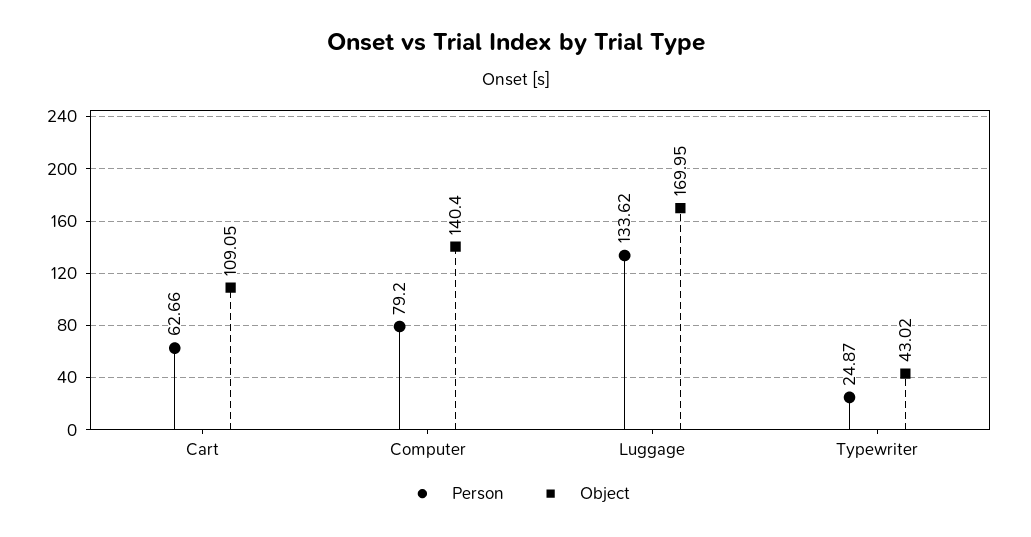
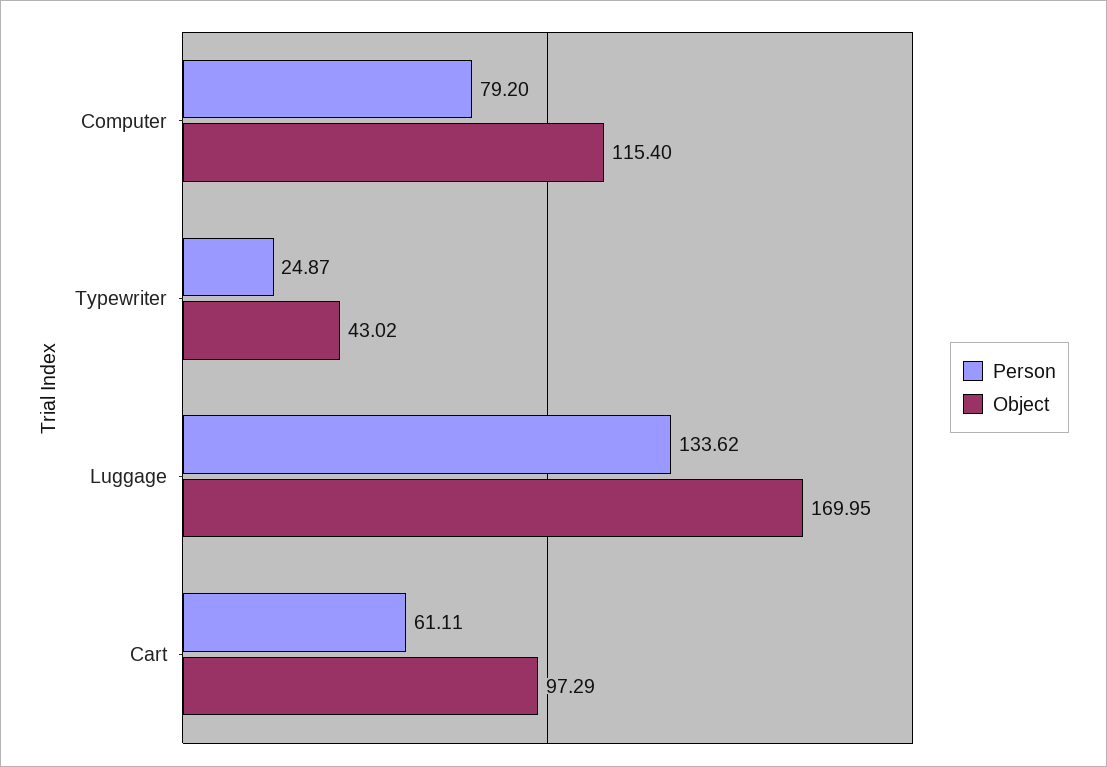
  {
    "Person": {
-     "Cart": 62.66,
+     "Cart": 61.11,
      "Computer": 79.2,
      "Luggage": 133.62,
      "Typewriter": 24.87
    },
    "Object": {
-     "Cart": 109.05,
+     "Cart": 97.29,
-     "Computer": 140.4,
+     "Computer": 115.4,
      "Luggage": 169.95,
      "Typewriter": 43.02
    }
  }

